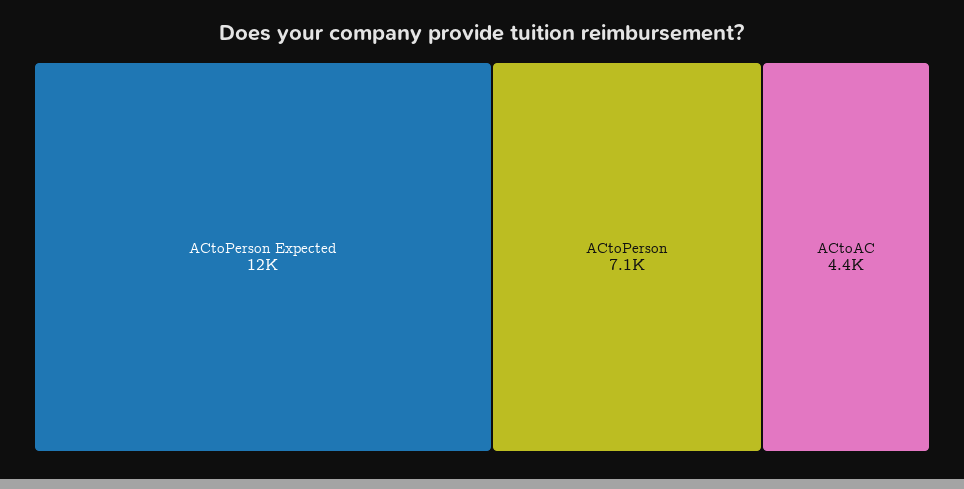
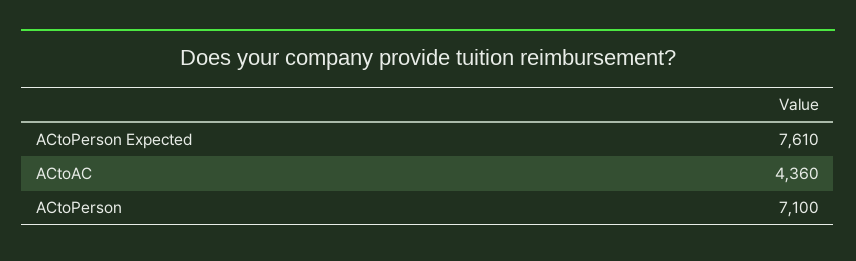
  {
-   "ACtoPerson Expected": 12000,
+   "ACtoPerson Expected": 7610,
    "ACtoPerson": 7100,
    "ACtoAC": 4360
  }

